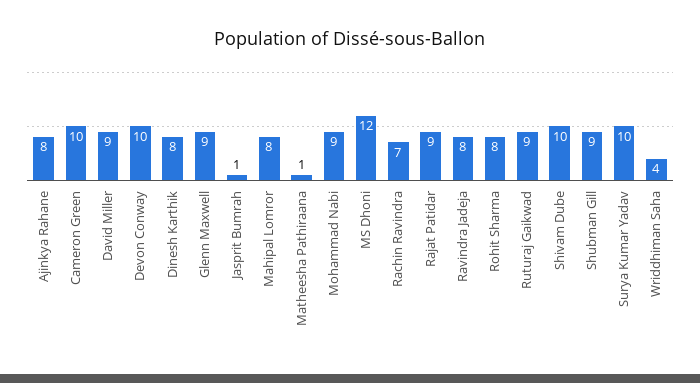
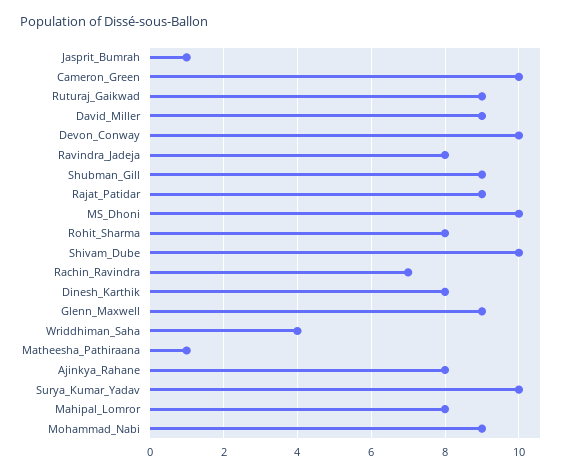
  {
    "Ajinkya Rahane": 8,
    "Cameron Green": 10,
    "David Miller": 9,
    "Devon Conway": 10,
    "Dinesh Karthik": 8,
    "Glenn Maxwell": 9,
    "Jasprit Bumrah": 1,
    "Mahipal Lomror": 8,
    "Matheesha Pathiraana": 1,
    "Mohammad Nabi": 9,
-   "MS Dhoni": 12,
+   "MS Dhoni": 10,
    "Rachin Ravindra": 7,
    "Rajat Patidar": 9,
    "Ravindra Jadeja": 8,
    "Rohit Sharma": 8,
    "Ruturaj Gaikwad": 9,
    "Shivam Dube": 10,
    "Shubman Gill": 9,
    "Surya Kumar Yadav": 10,
    "Wriddhiman Saha": 4
  }

